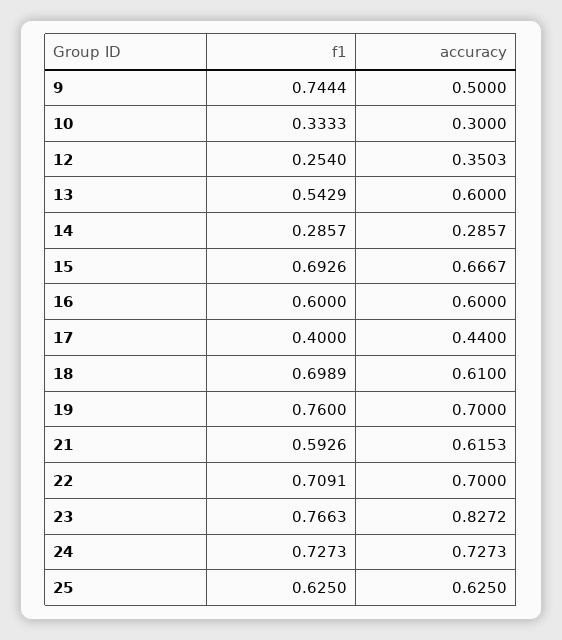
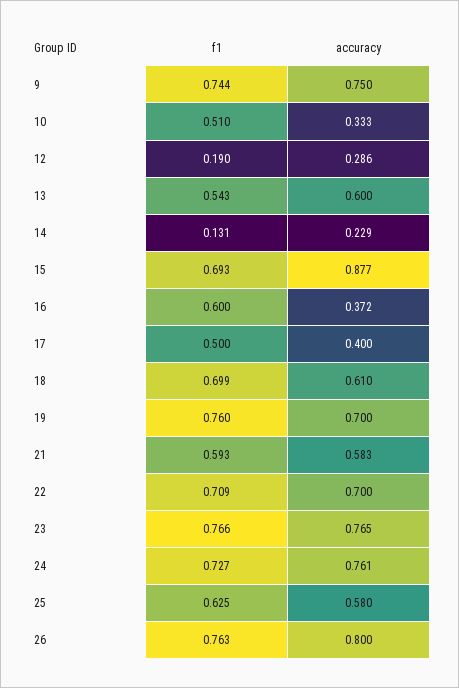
  {
    "f1": {
      "9": 0.7444,
-     "10": 0.3333,
+     "10": 0.51,
-     "12": 0.254,
+     "12": 0.19,
      "13": 0.5429,
-     "14": 0.2857,
+     "14": 0.131,
      "15": 0.6926,
      "16": 0.6,
-     "17": 0.4,
+     "17": 0.5,
      "18": 0.6989,
      "19": 0.76,
      "21": 0.5926,
      "22": 0.7091,
      "23": 0.7663,
      "24": 0.7273,
-     "25": 0.625
+     "25": 0.625,
+     "26": 0.763
    },
    "accuracy": {
-     "9": 0.5,
+     "9": 0.75,
-     "10": 0.3,
+     "10": 0.333,
-     "12": 0.3503,
+     "12": 0.286,
      "13": 0.6,
-     "14": 0.2857,
+     "14": 0.229,
-     "15": 0.6667,
+     "15": 0.877,
-     "16": 0.6,
+     "16": 0.372,
-     "17": 0.44,
+     "17": 0.4,
      "18": 0.61,
      "19": 0.7,
-     "21": 0.6153,
+     "21": 0.583,
      "22": 0.7,
-     "23": 0.8272,
+     "23": 0.765,
-     "24": 0.7273,
+     "24": 0.761,
-     "25": 0.625
+     "25": 0.58,
+     "26": 0.8
    }
  }

